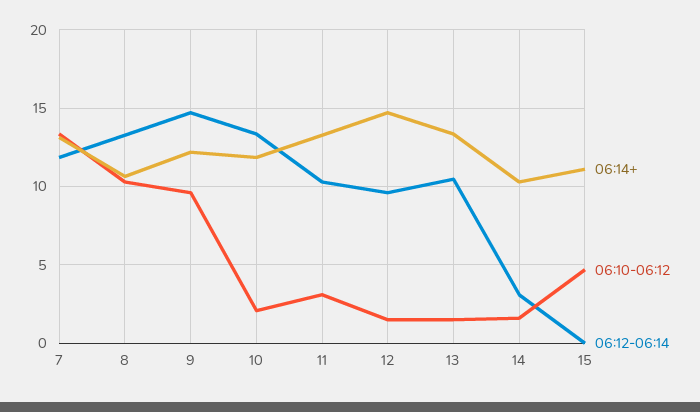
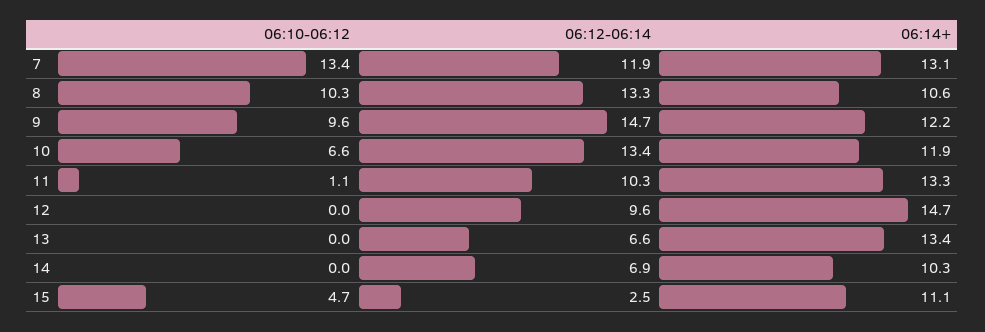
  {
    "06:14+": {
      "7": 13.1,
      "8": 10.6,
      "9": 12.2,
      "10": 11.9,
      "11": 13.3,
      "12": 14.7,
      "13": 13.4,
      "14": 10.3,
      "15": 11.1
    },
    "06:10-06:12": {
      "7": 13.4,
      "8": 10.3,
      "9": 9.6,
-     "10": 2,
+     "10": 6.6,
-     "11": 3,
+     "11": 1.1,
-     "12": 1.5,
+     "12": 0,
-     "13": 1.5,
+     "13": 0,
-     "14": 1.5,
+     "14": 0,
      "15": 4.7
    },
    "06:12-06:14": {
      "7": 11.9,
      "8": 13.3,
      "9": 14.7,
      "10": 13.4,
      "11": 10.3,
      "12": 9.6,
-     "13": 10.5,
+     "13": 6.6,
-     "14": 3,
+     "14": 6.9,
-     "15": 0
+     "15": 2.5
    }
  }

